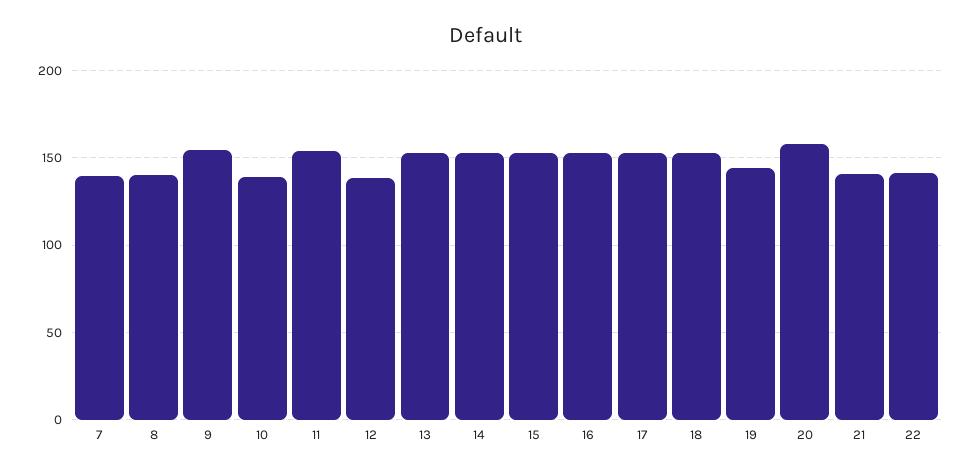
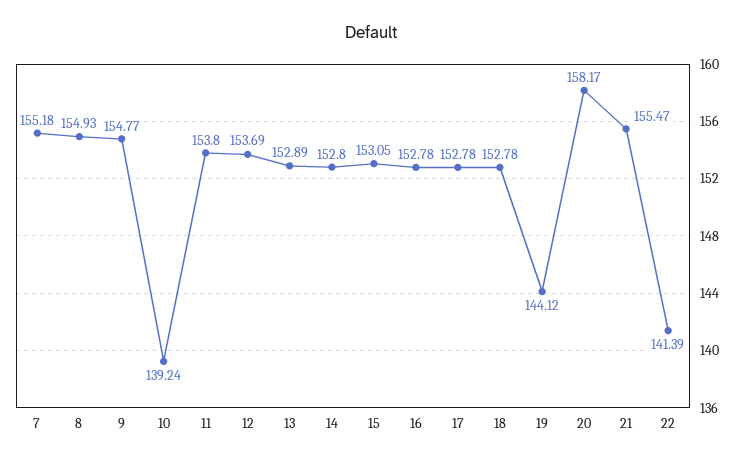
  {
-   "7": 140,
+   "7": 155.18,
-   "8": 140,
+   "8": 154.93,
    "9": 154.77,
    "10": 139.24,
    "11": 153.8,
-   "12": 140,
+   "12": 153.69,
    "13": 152.89,
    "14": 152.8,
    "15": 153.05,
    "16": 152.78,
    "17": 152.78,
    "18": 152.78,
    "19": 144.12,
    "20": 158.17,
-   "21": 140,
+   "21": 155.47,
    "22": 141.39
  }

